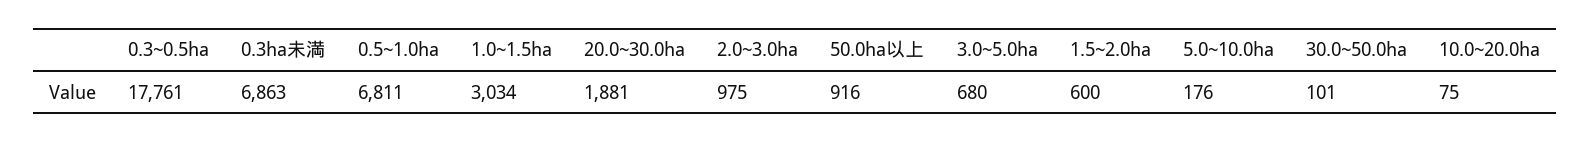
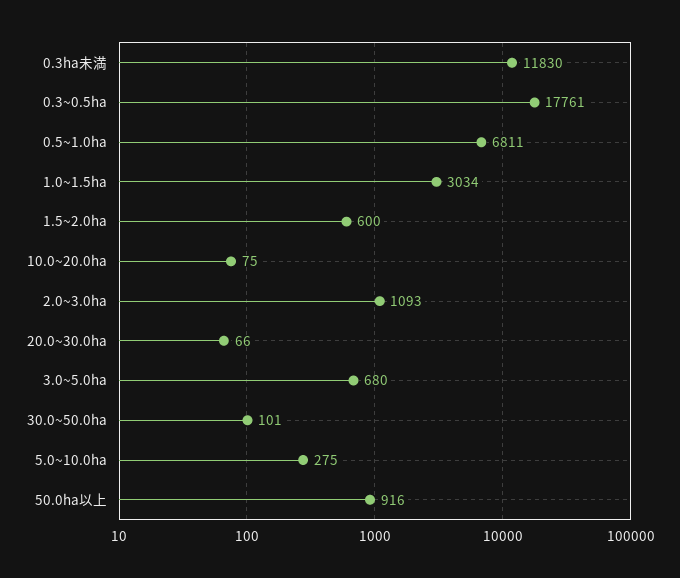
  {
    "0.3~0.5ha": 17761,
-   "0.3ha未満": 6863,
+   "0.3ha未満": 11830,
    "0.5~1.0ha": 6811,
    "1.0~1.5ha": 3034,
-   "20.0~30.0ha": 1881,
+   "20.0~30.0ha": 66,
-   "2.0~3.0ha": 975,
+   "2.0~3.0ha": 1093,
    "50.0ha以上": 916,
    "3.0~5.0ha": 680,
    "1.5~2.0ha": 600,
-   "5.0~10.0ha": 176,
+   "5.0~10.0ha": 275,
    "30.0~50.0ha": 101,
    "10.0~20.0ha": 75
  }

